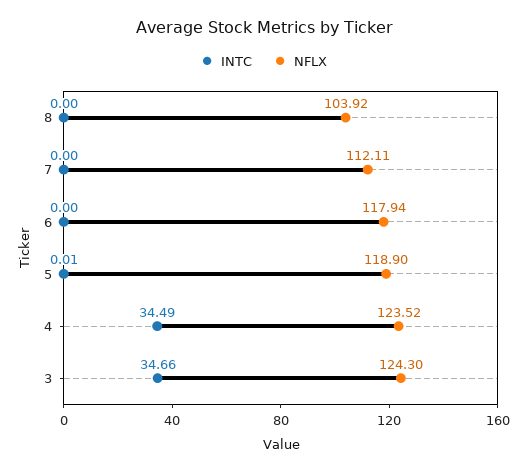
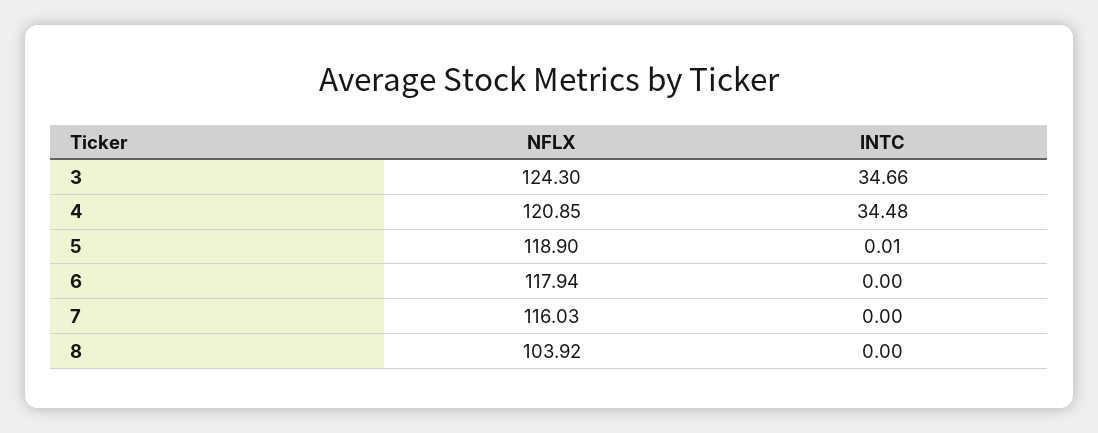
  {
    "INTC": {
      "8": 0,
      "7": 0,
      "6": 0,
      "5": 0.01,
-     "4": 34.49,
+     "4": 34.48,
      "3": 34.66
    },
    "NFLX": {
      "8": 103.92,
-     "7": 112.11,
+     "7": 116.03,
      "6": 117.94,
      "5": 118.9,
-     "4": 123.52,
+     "4": 120.85,
      "3": 124.3
    }
  }

